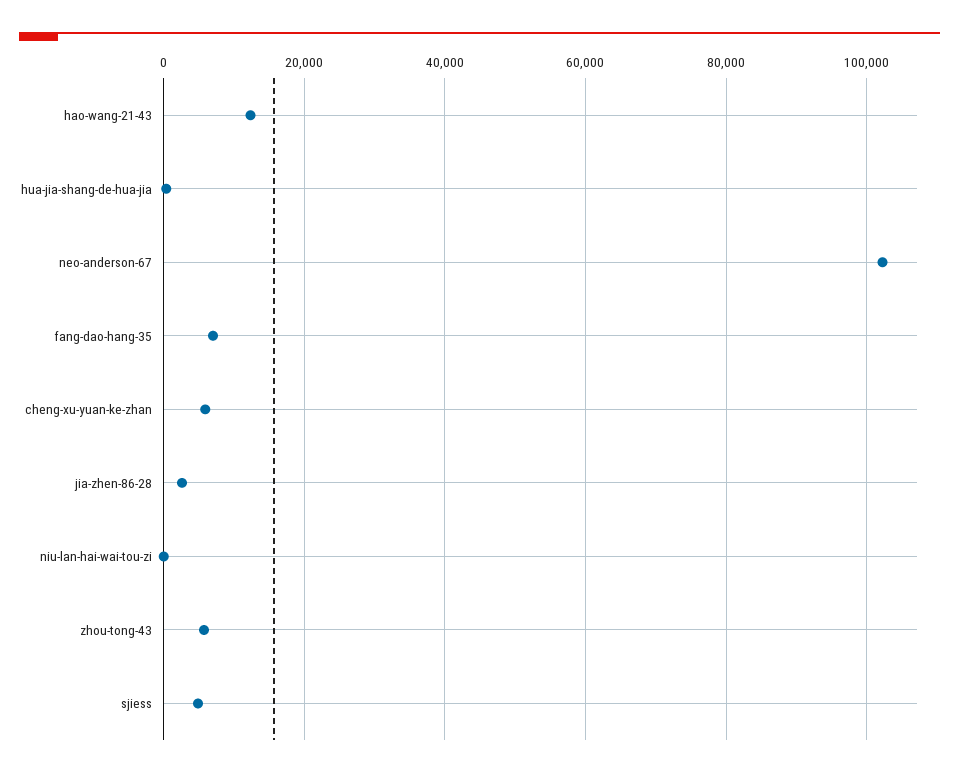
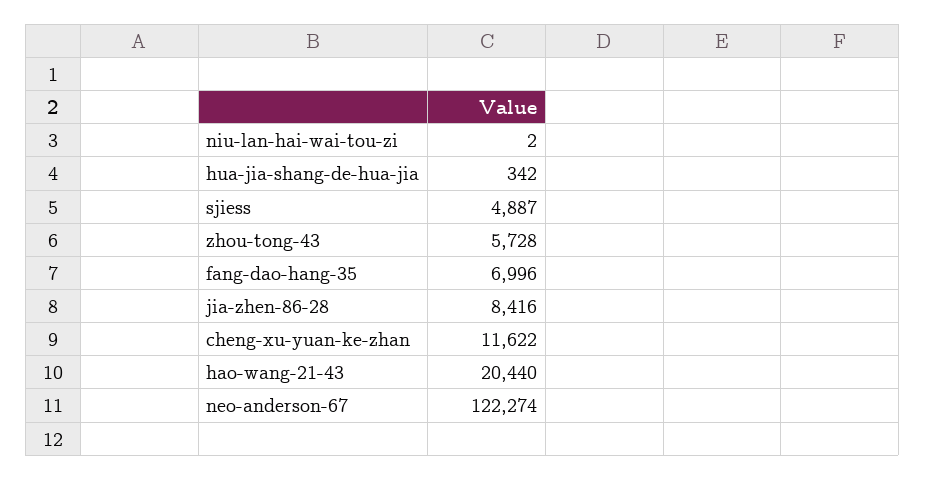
  {
-   "hao-wang-21-43": 12000,
+   "hao-wang-21-43": 20440,
    "hua-jia-shang-de-hua-jia": 342,
-   "neo-anderson-67": 102000,
+   "neo-anderson-67": 122274,
    "fang-dao-hang-35": 6996,
-   "cheng-xu-yuan-ke-zhan": 6000,
+   "cheng-xu-yuan-ke-zhan": 11622,
-   "jia-zhen-86-28": 2000,
+   "jia-zhen-86-28": 8416,
    "niu-lan-hai-wai-tou-zi": 2,
    "zhou-tong-43": 5728,
    "sjiess": 4887
  }

